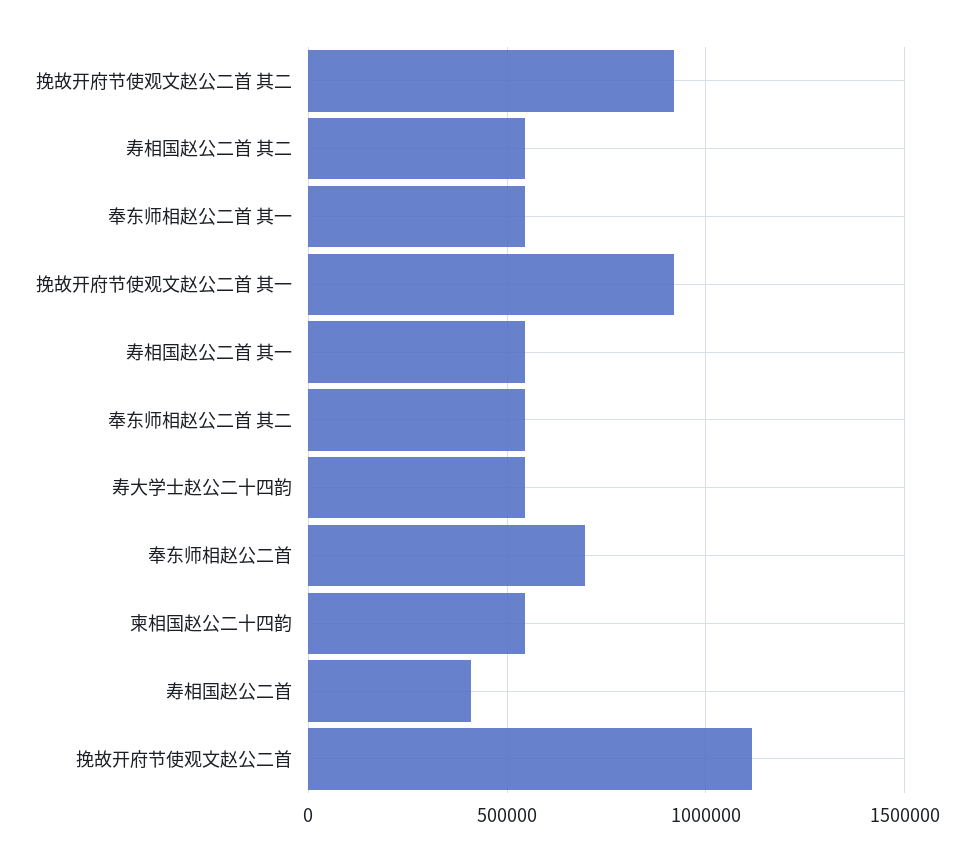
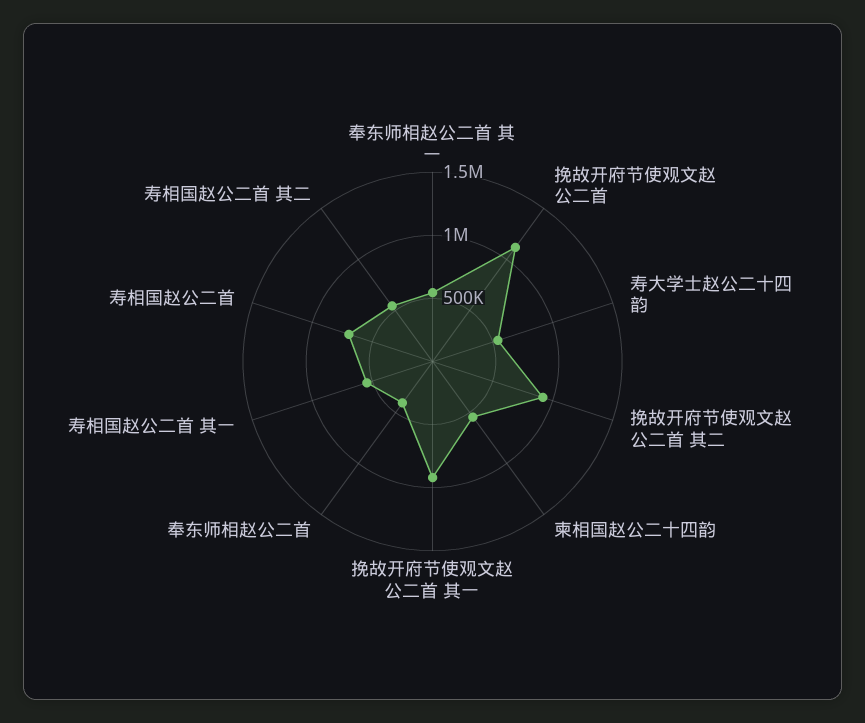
  {
    "挽故开府节使观文赵公二首 其二": 900000,
    "寿相国赵公二首 其二": 550000,
    "奉东师相赵公二首 其一": 550000,
    "挽故开府节使观文赵公二首 其一": 900000,
    "寿相国赵公二首 其一": 550000,
-   "奉东师相赵公二首 其二": 550000,
    "寿大学士赵公二十四韵": 550000,
-   "奉东师相赵公二首": 700000,
+   "奉东师相赵公二首": 400000,
    "柬相国赵公二十四韵": 550000,
-   "寿相国赵公二首": 400000,
+   "寿相国赵公二首": 700000,
    "挽故开府节使观文赵公二首": 1100000
  }

